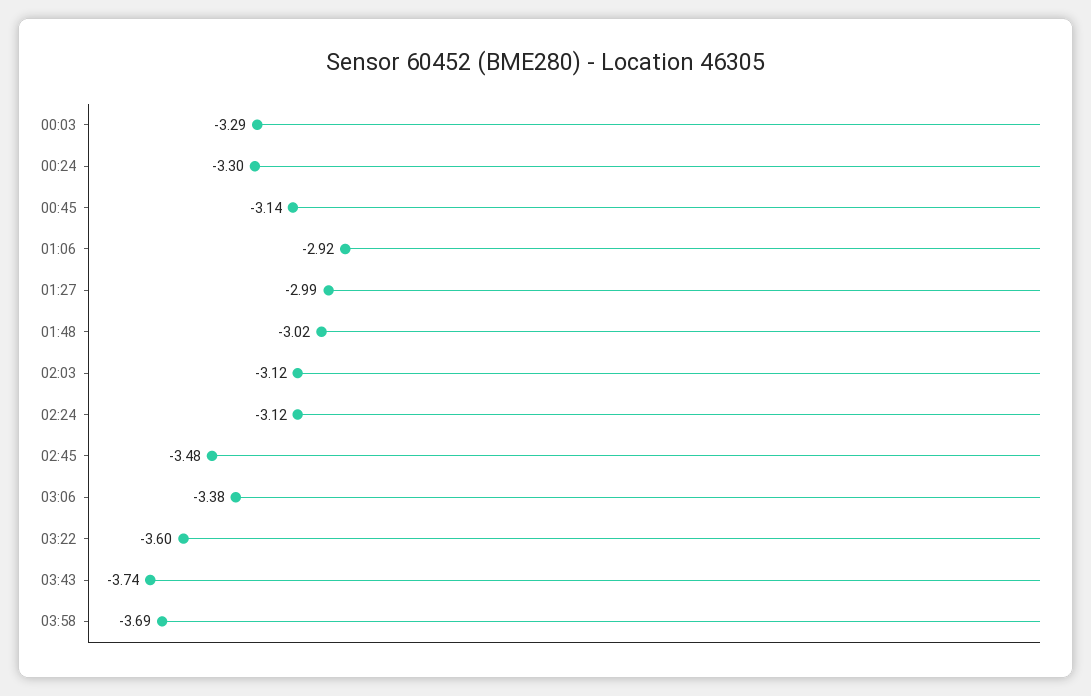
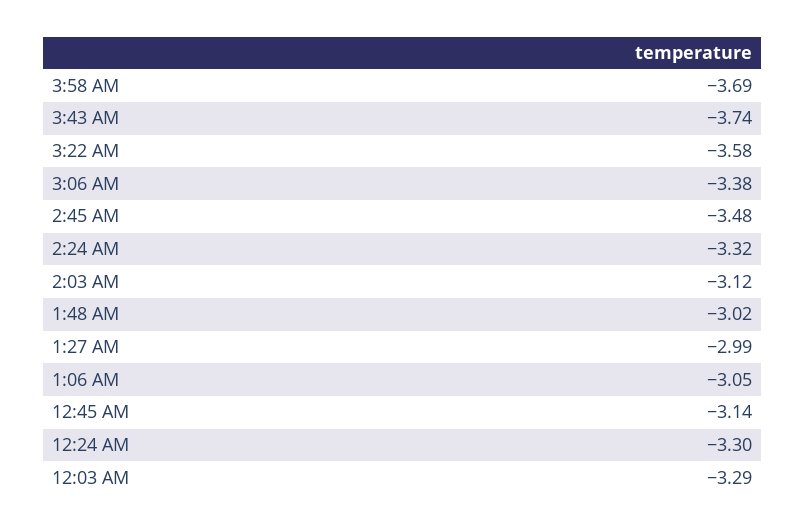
  {
    "00:03": -3.29,
    "00:24": -3.3,
    "00:45": -3.14,
-   "01:06": -2.92,
+   "01:06": -3.05,
    "01:27": -2.99,
    "01:48": -3.02,
    "02:03": -3.12,
-   "02:24": -3.12,
+   "02:24": -3.32,
    "02:45": -3.48,
    "03:06": -3.38,
-   "03:22": -3.6,
+   "03:22": -3.58,
    "03:43": -3.74,
    "03:58": -3.69
  }

